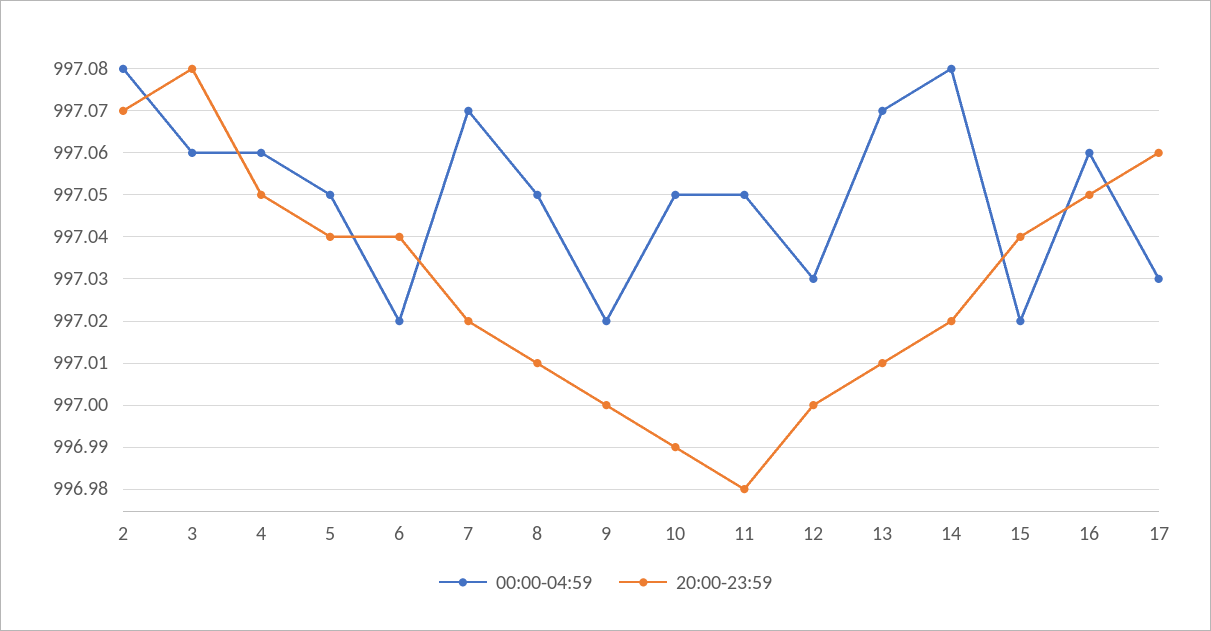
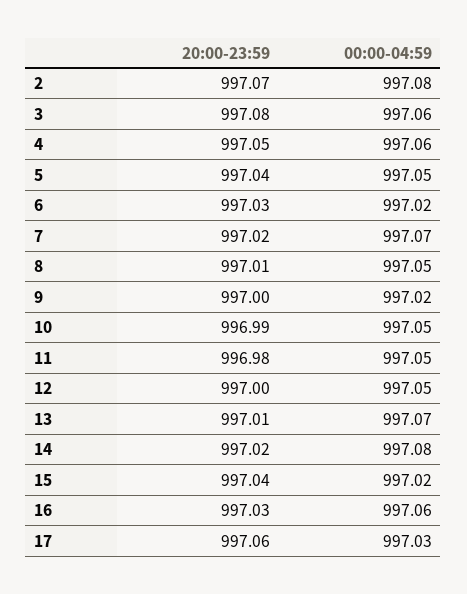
  {
    "00:00-04:59": {
      "2": 997.08,
      "3": 997.06,
      "4": 997.06,
      "5": 997.05,
      "6": 997.02,
      "7": 997.07,
      "8": 997.05,
      "9": 997.02,
      "10": 997.05,
      "11": 997.05,
-     "12": 997.03,
+     "12": 997.05,
      "13": 997.07,
      "14": 997.08,
      "15": 997.02,
      "16": 997.06,
      "17": 997.03
    },
    "20:00-23:59": {
      "2": 997.07,
      "3": 997.08,
      "4": 997.05,
      "5": 997.04,
-     "6": 997.04,
+     "6": 997.03,
      "7": 997.02,
      "8": 997.01,
      "9": 997,
      "10": 996.99,
      "11": 996.98,
      "12": 997,
      "13": 997.01,
      "14": 997.02,
      "15": 997.04,
-     "16": 997.05,
+     "16": 997.03,
      "17": 997.06
    }
  }

